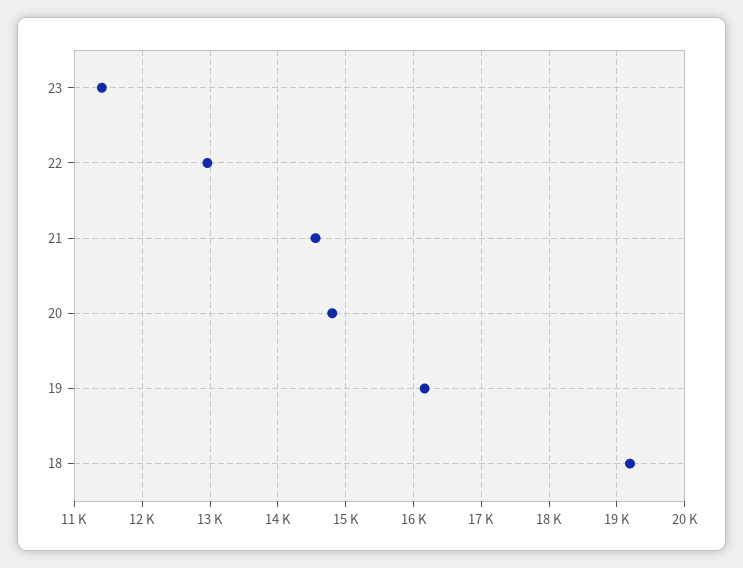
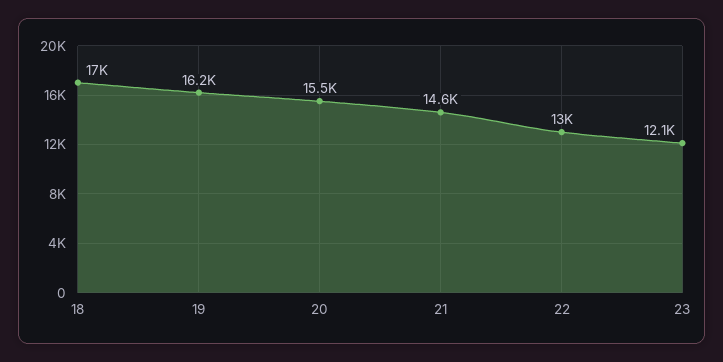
  {
-   "23": 11400,
+   "23": 12100,
    "22": 13000,
    "21": 14600,
-   "20": 14800,
+   "20": 15500,
    "19": 16200,
-   "18": 19200
+   "18": 17000
  }

